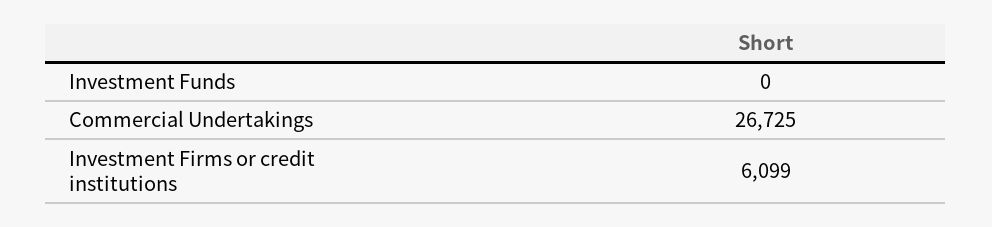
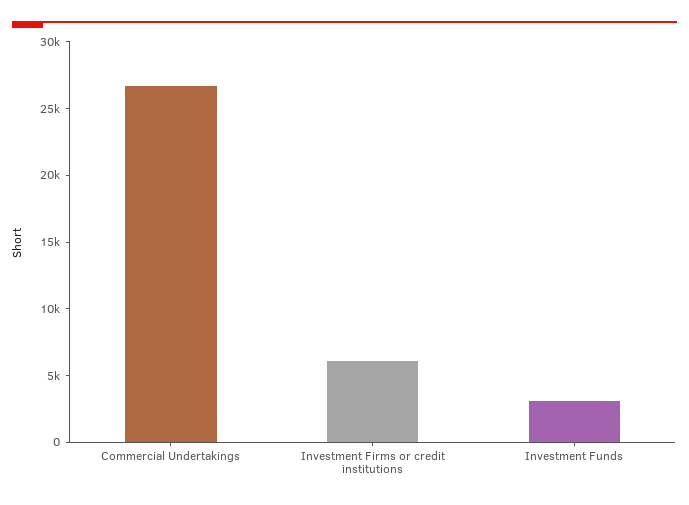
  {
-   "Investment Funds": 0,
+   "Investment Funds": 3000,
    "Commercial Undertakings": 26725,
    "Investment Firms or credit institutions": 6099
  }

